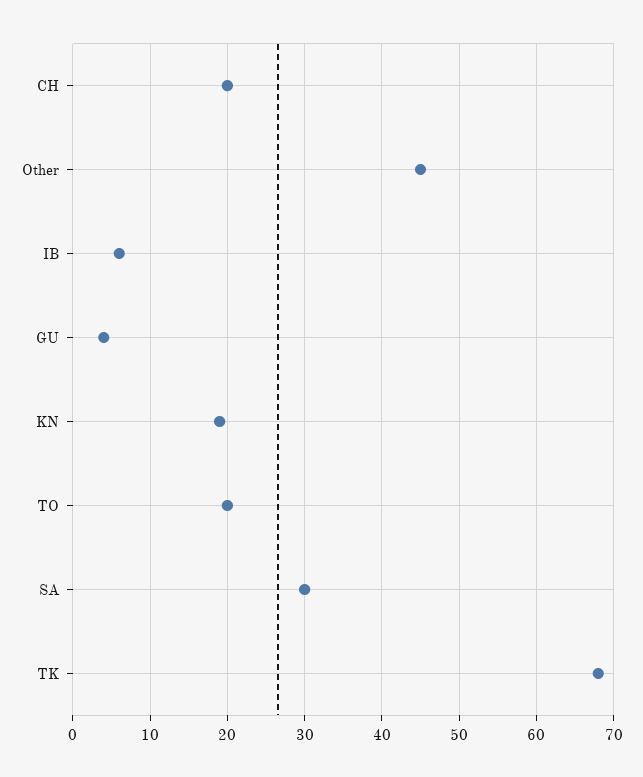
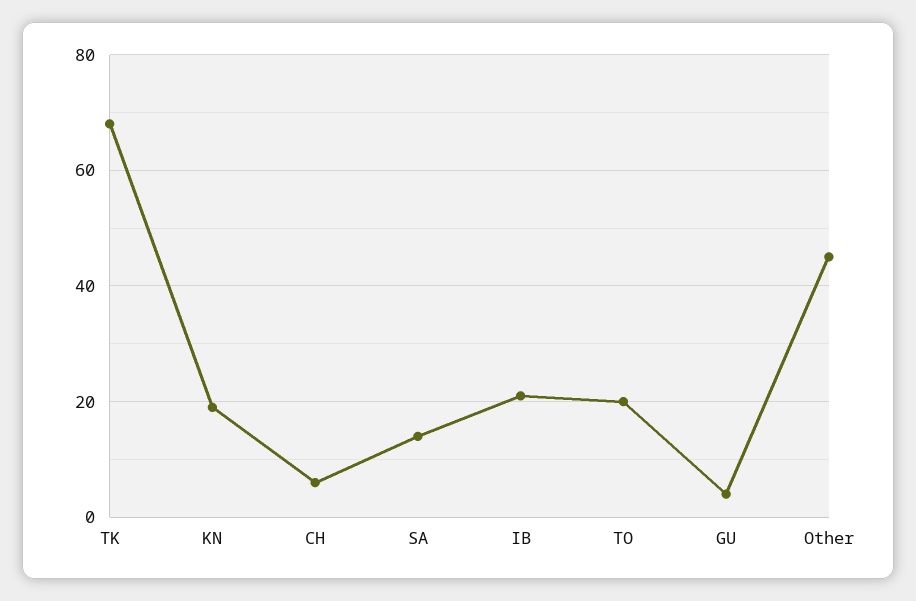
  {
-   "CH": 20,
+   "CH": 5,
    "Other": 45,
-   "IB": 6,
+   "IB": 20,
    "GU": 4,
    "KN": 19,
    "TO": 20,
-   "SA": 30,
+   "SA": 15,
    "TK": 68
  }

